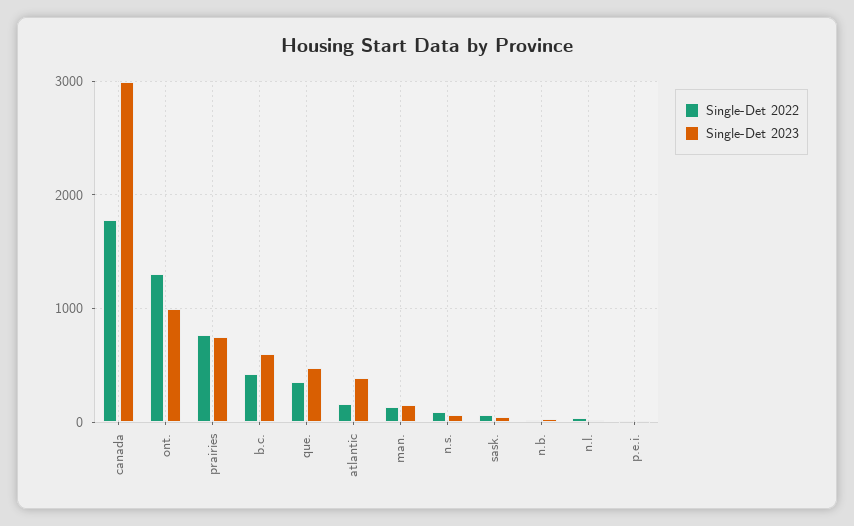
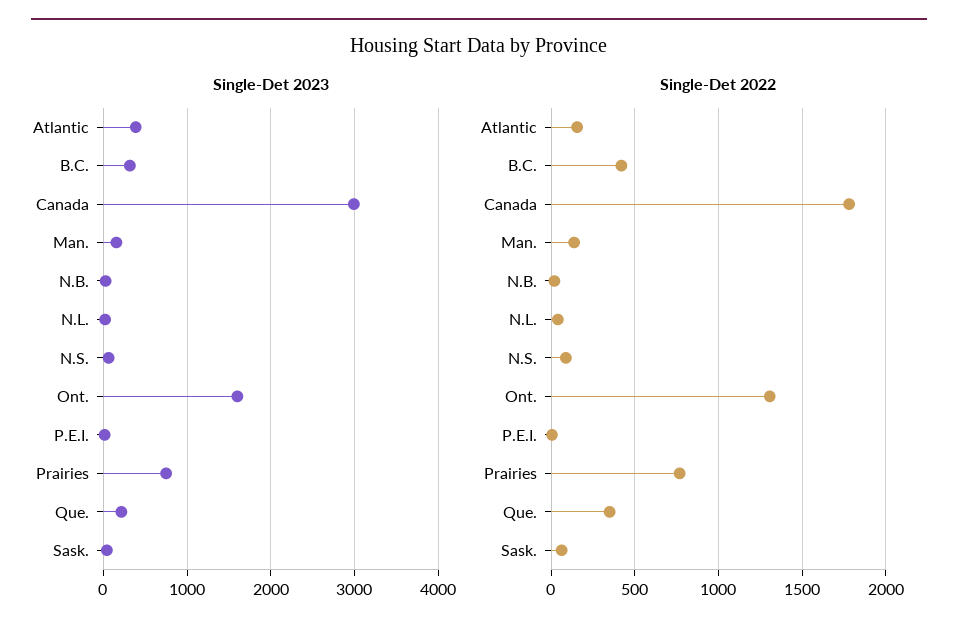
  {
    "Single-Det 2022": {
      "canada": 1800,
      "ont.": 1300,
      "prairies": 750,
      "b.c.": 400,
      "que.": 350,
      "atlantic": 150,
      "man.": 150,
      "n.s.": 100,
      "sask.": 50,
      "n.b.": 0,
      "n.l.": 50,
      "p.e.i.": 0
    },
    "Single-Det 2023": {
      "canada": 3000,
-     "ont.": 1000,
+     "ont.": 1600,
      "prairies": 800,
-     "b.c.": 600,
+     "b.c.": 300,
-     "que.": 500,
+     "que.": 200,
      "atlantic": 400,
      "man.": 200,
      "n.s.": 100,
      "sask.": 0,
      "n.b.": 0,
      "n.l.": 0,
      "p.e.i.": 0
    }
  }

